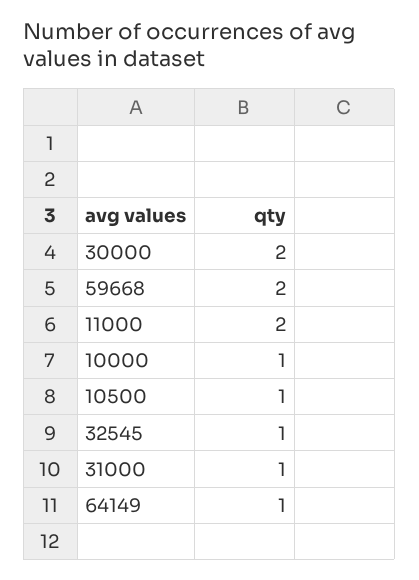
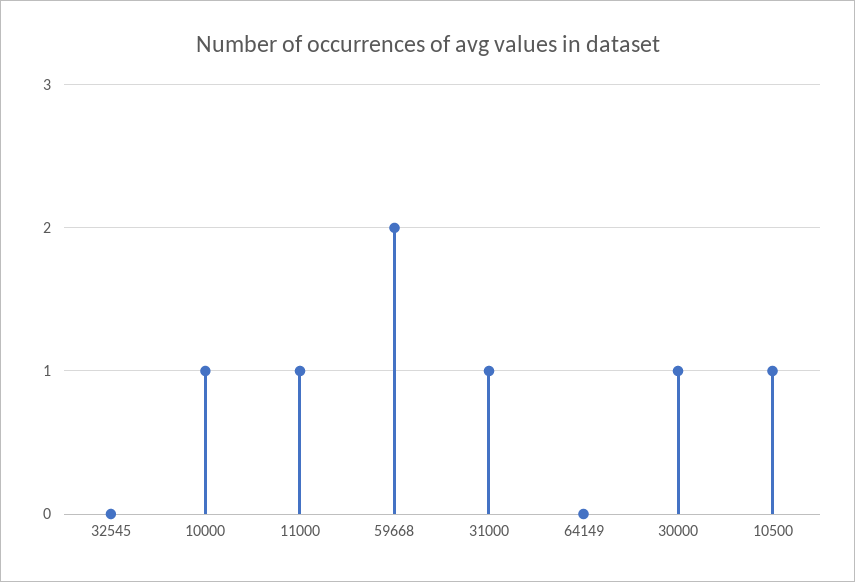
  {
-   "30000": 2,
+   "30000": 1,
    "59668": 2,
-   "11000": 2,
+   "11000": 1,
    "10000": 1,
    "10500": 1,
-   "32545": 1,
+   "32545": 0,
    "31000": 1,
-   "64149": 1
+   "64149": 0
  }

